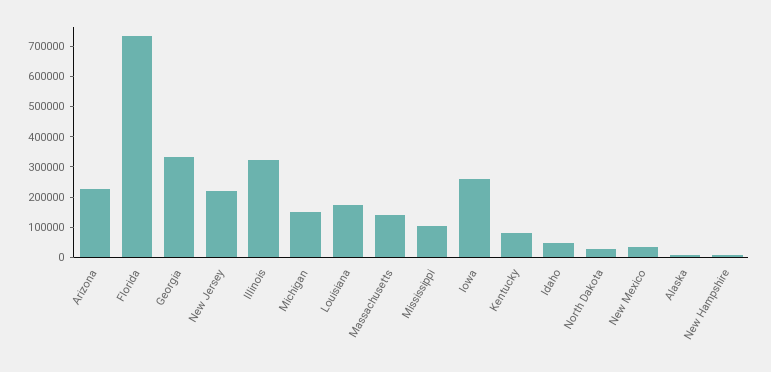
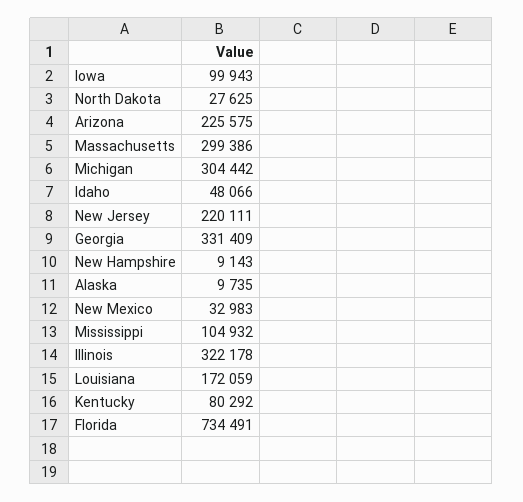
  {
    "Arizona": 225575,
    "Florida": 734491,
    "Georgia": 331409,
    "New Jersey": 220111,
    "Illinois": 322178,
-   "Michigan": 150000,
+   "Michigan": 304442,
    "Louisiana": 172059,
-   "Massachusetts": 150000,
+   "Massachusetts": 299386,
    "Mississippi": 104932,
-   "Iowa": 250000,
+   "Iowa": 99943,
    "Kentucky": 80292,
    "Idaho": 48066,
    "North Dakota": 27625,
    "New Mexico": 32983,
    "Alaska": 9735,
    "New Hampshire": 9143
  }

